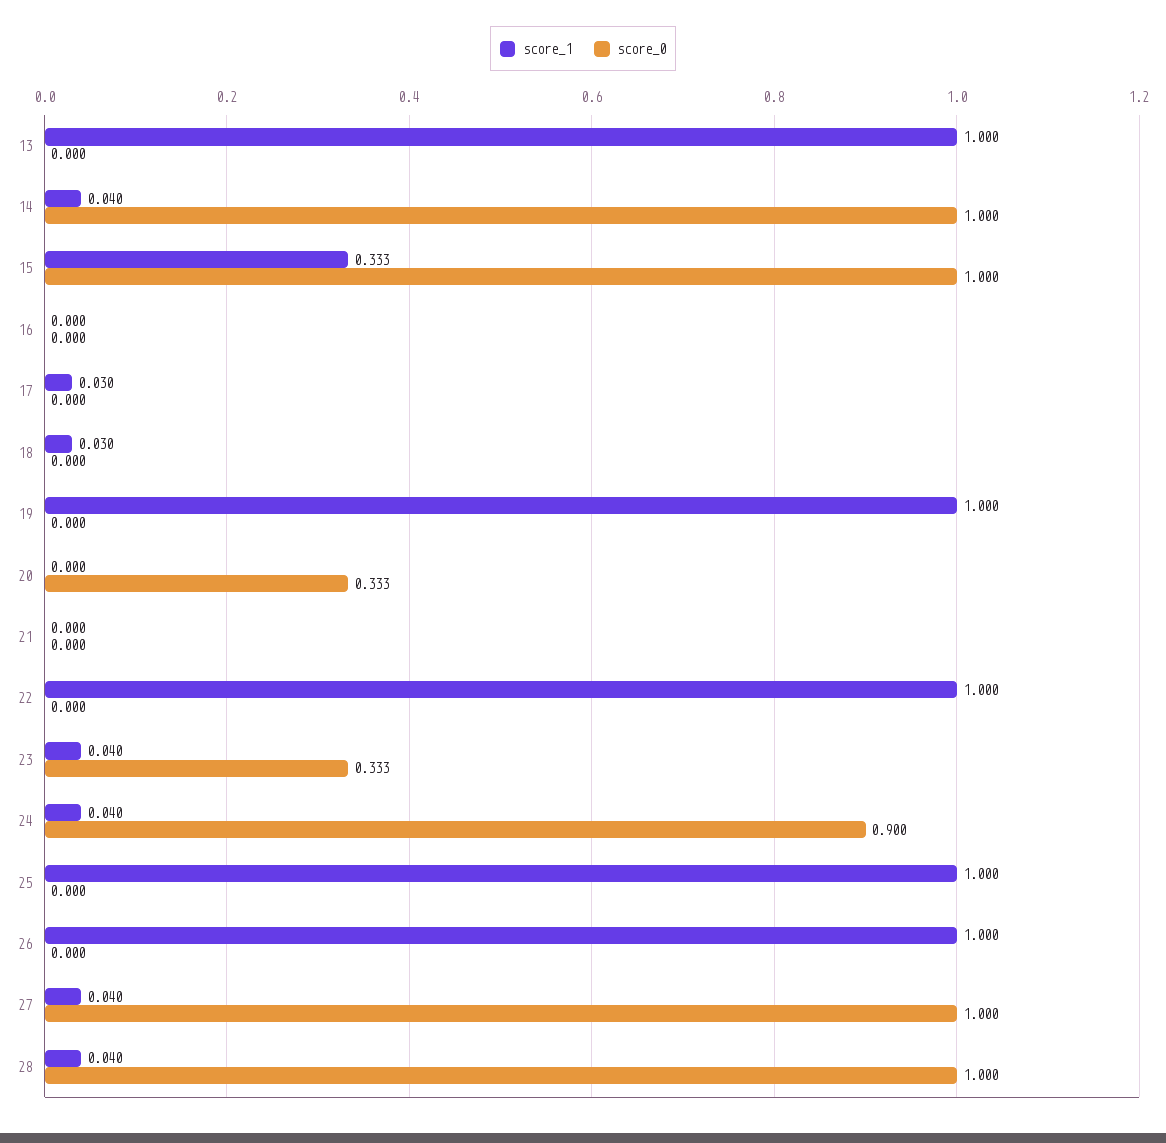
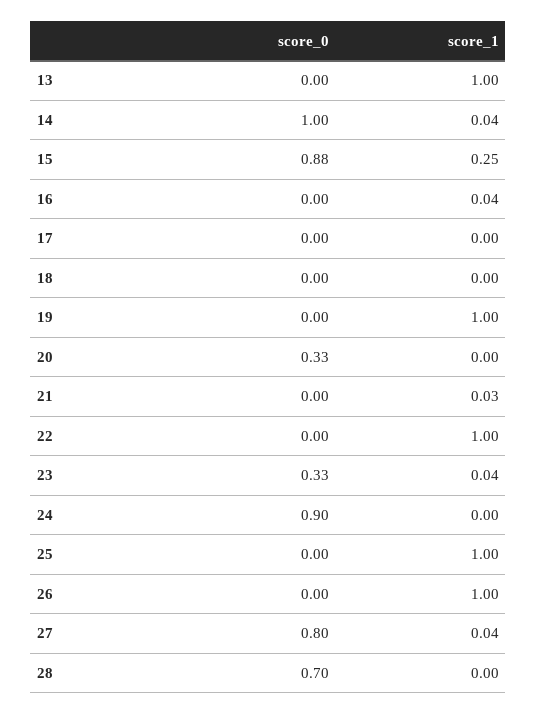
  {
    "score_1": {
      "13": 1,
      "14": 0.04,
-     "15": 0.333,
+     "15": 0.25,
-     "16": 0,
+     "16": 0.04,
-     "17": 0.03,
+     "17": 0,
-     "18": 0.03,
+     "18": 0,
      "19": 1,
      "20": 0,
-     "21": 0,
+     "21": 0.03,
      "22": 1,
      "23": 0.04,
-     "24": 0.04,
+     "24": 0,
      "25": 1,
      "26": 1,
      "27": 0.04,
-     "28": 0.04
+     "28": 0
    },
    "score_0": {
      "13": 0,
      "14": 1,
-     "15": 1,
+     "15": 0.88,
      "16": 0,
      "17": 0,
      "18": 0,
      "19": 0,
      "20": 0.333,
      "21": 0,
      "22": 0,
      "23": 0.333,
      "24": 0.9,
      "25": 0,
      "26": 0,
-     "27": 1,
+     "27": 0.8,
-     "28": 1
+     "28": 0.7
    }
  }

